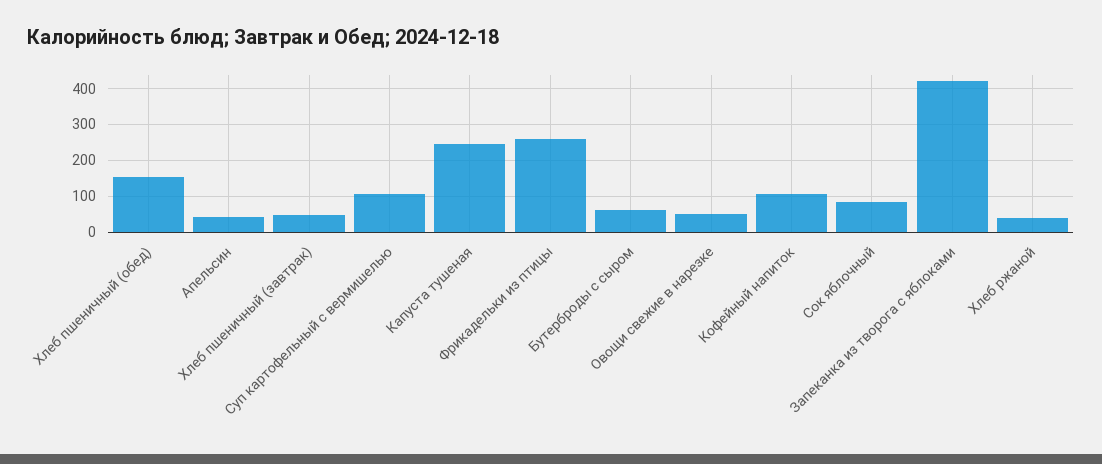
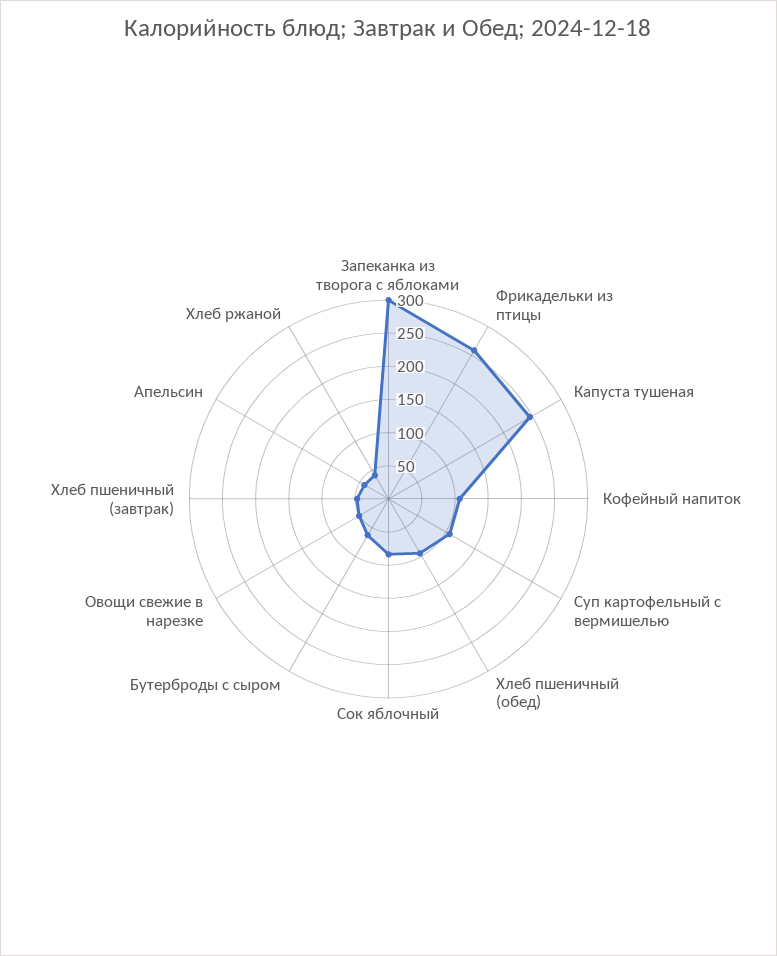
  {
-   "Хлеб пшеничный (обед)": 160,
+   "Хлеб пшеничный (обед)": 100,
    "Апельсин": 40,
    "Хлеб пшеничный (завтрак)": 40,
    "Суп картофельный с вермишелью": 100,
    "Капуста тушеная": 240,
    "Фрикадельки из птицы": 260,
    "Бутерброды с сыром": 60,
    "Овощи свежие в нарезке": 60,
    "Кофейный напиток": 100,
    "Сок яблочный": 80,
-   "Запеканка из творога с яблоками": 420,
+   "Запеканка из творога с яблоками": 300,
    "Хлеб ржаной": 40
  }

